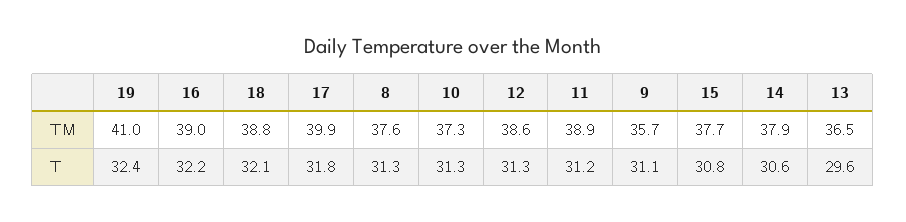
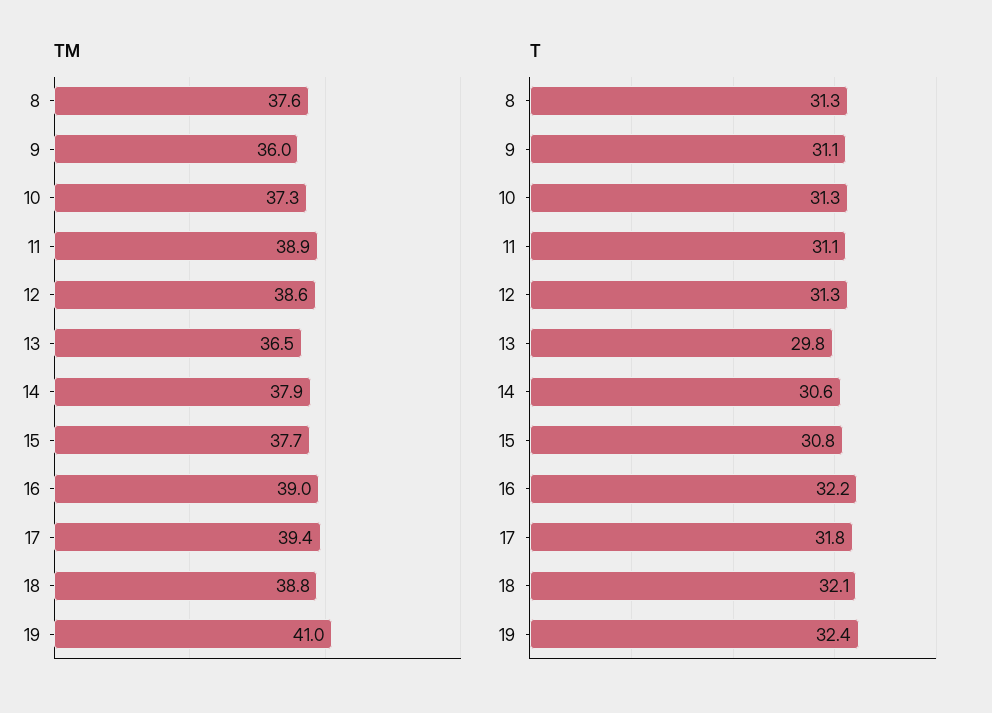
  {
    "TM": {
      "19": 41,
      "16": 39,
      "18": 38.8,
-     "17": 39.9,
+     "17": 39.4,
      "8": 37.6,
      "10": 37.3,
      "12": 38.6,
      "11": 38.9,
-     "9": 35.7,
+     "9": 36,
      "15": 37.7,
      "14": 37.9,
      "13": 36.5
    },
    "T": {
      "19": 32.4,
      "16": 32.2,
      "18": 32.1,
      "17": 31.8,
      "8": 31.3,
      "10": 31.3,
      "12": 31.3,
-     "11": 31.2,
+     "11": 31.1,
      "9": 31.1,
      "15": 30.8,
      "14": 30.6,
-     "13": 29.6
+     "13": 29.8
    }
  }

